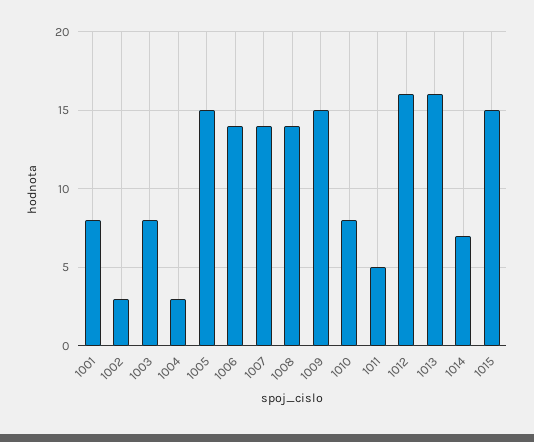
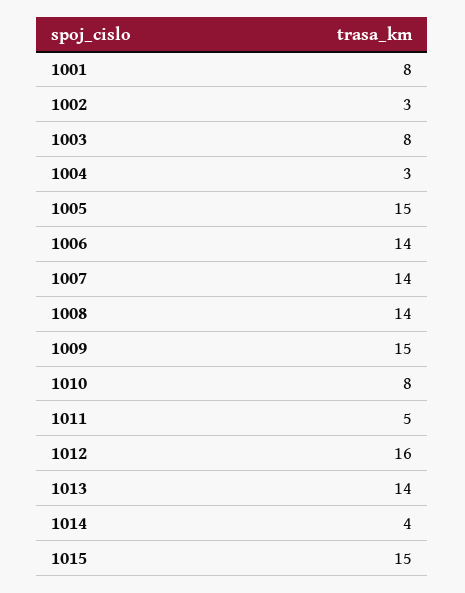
  {
    "1001": 8,
    "1002": 3,
    "1003": 8,
    "1004": 3,
    "1005": 15,
    "1006": 14,
    "1007": 14,
    "1008": 14,
    "1009": 15,
    "1010": 8,
    "1011": 5,
    "1012": 16,
-   "1013": 16,
+   "1013": 14,
-   "1014": 7,
+   "1014": 4,
    "1015": 15
  }

